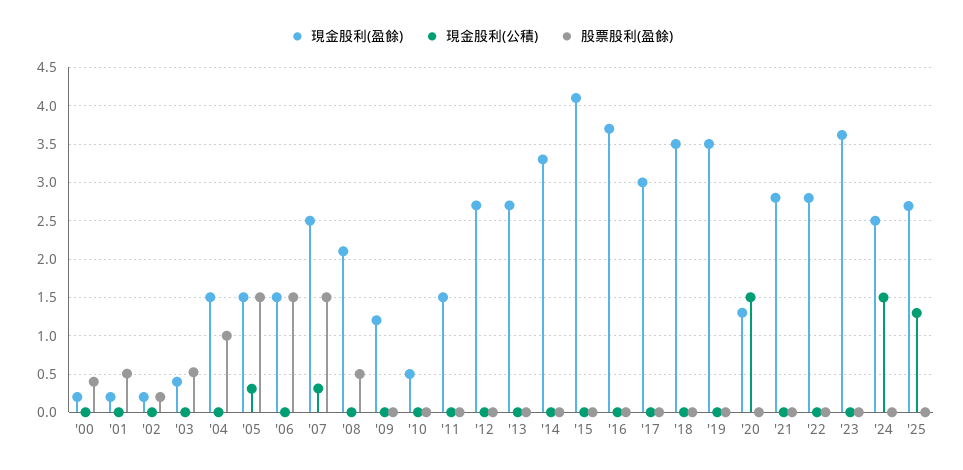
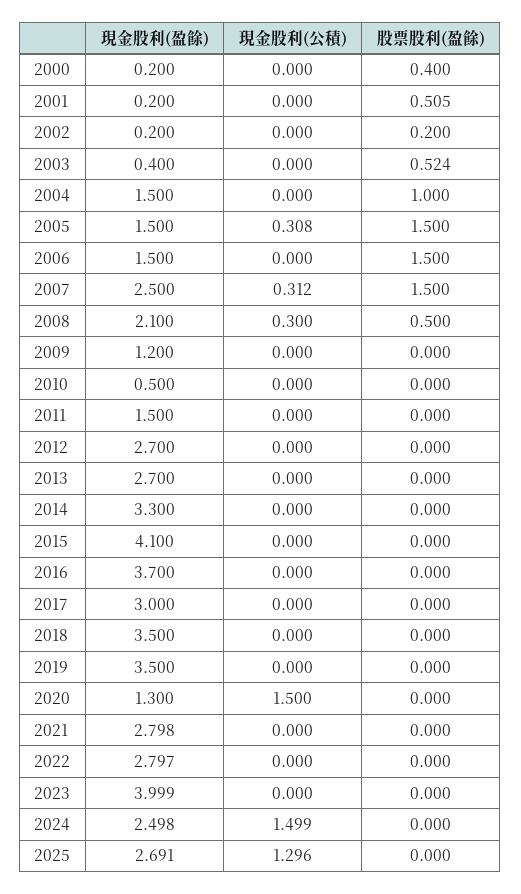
  {
    "現金股利(盈餘)": {
      "'00": 0.2,
      "'01": 0.2,
      "'02": 0.2,
      "'03": 0.4,
      "'04": 1.5,
      "'05": 1.5,
      "'06": 1.5,
      "'07": 2.5,
      "'08": 2.1,
      "'09": 1.2,
      "'10": 0.5,
      "'11": 1.5,
      "'12": 2.7,
      "'13": 2.7,
      "'14": 3.3,
      "'15": 4.1,
      "'16": 3.7,
      "'17": 3,
      "'18": 3.5,
      "'19": 3.5,
      "'20": 1.3,
      "'21": 2.798,
      "'22": 2.797,
-     "'23": 3.6,
+     "'23": 3.999,
      "'24": 2.498,
      "'25": 2.691
    },
    "現金股利(公積)": {
      "'00": 0,
      "'01": 0,
      "'02": 0,
      "'03": 0,
      "'04": 0,
      "'05": 0.308,
      "'06": 0,
      "'07": 0.312,
-     "'08": 0,
+     "'08": 0.3,
      "'09": 0,
      "'10": 0,
      "'11": 0,
      "'12": 0,
      "'13": 0,
      "'14": 0,
      "'15": 0,
      "'16": 0,
      "'17": 0,
      "'18": 0,
      "'19": 0,
      "'20": 1.5,
      "'21": 0,
      "'22": 0,
      "'23": 0,
      "'24": 1.499,
      "'25": 1.296
    },
    "股票股利(盈餘)": {
      "'00": 0.4,
      "'01": 0.505,
      "'02": 0.2,
      "'03": 0.524,
      "'04": 1,
      "'05": 1.5,
      "'06": 1.5,
      "'07": 1.5,
      "'08": 0.5,
      "'09": 0,
      "'10": 0,
      "'11": 0,
      "'12": 0,
      "'13": 0,
      "'14": 0,
      "'15": 0,
      "'16": 0,
      "'17": 0,
      "'18": 0,
      "'19": 0,
      "'20": 0,
      "'21": 0,
      "'22": 0,
      "'23": 0,
      "'24": 0,
      "'25": 0
    }
  }

